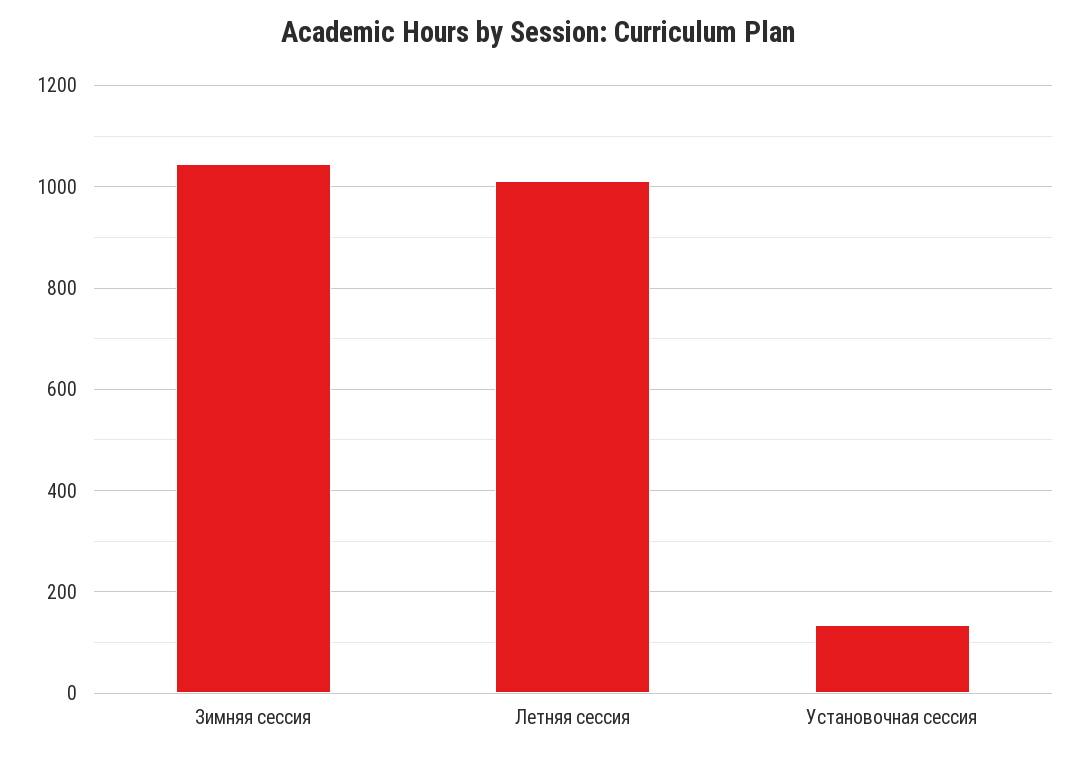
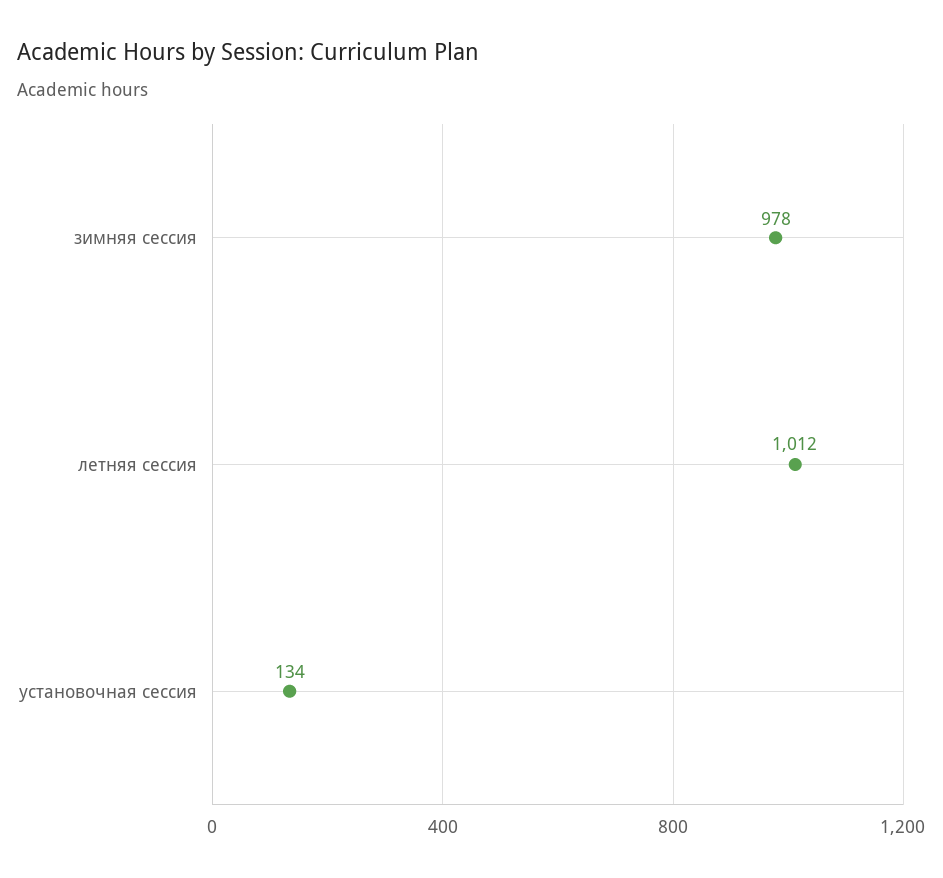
  {
-   "Зимняя сессия": 1040,
+   "Зимняя сессия": 978,
    "Летняя сессия": 1012,
    "Установочная сессия": 134
  }

